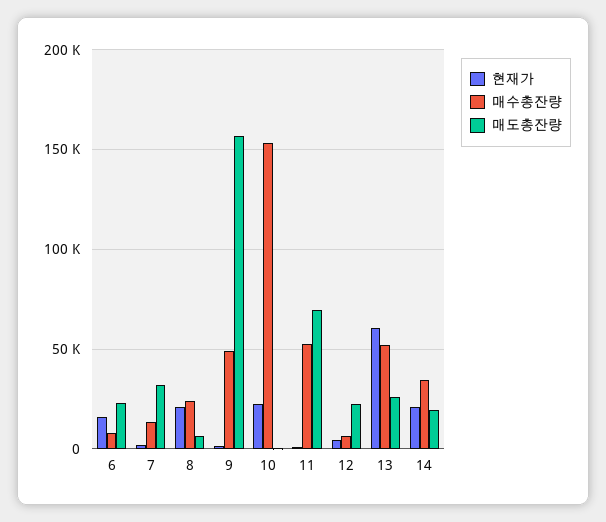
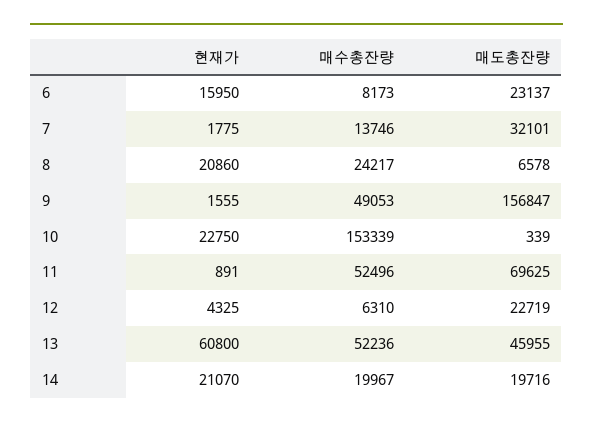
  {
    "현재가": {
      "6": 15950,
      "7": 1775,
      "8": 20860,
      "9": 1555,
      "10": 22750,
      "11": 891,
      "12": 4325,
      "13": 60800,
      "14": 21070
    },
    "매수총잔량": {
      "6": 8173,
      "7": 13746,
      "8": 24217,
      "9": 49053,
      "10": 153339,
      "11": 52496,
      "12": 6310,
      "13": 52236,
-     "14": 35000
+     "14": 19967
    },
    "매도총잔량": {
      "6": 23137,
      "7": 32101,
      "8": 6578,
      "9": 156847,
      "10": 339,
      "11": 69625,
      "12": 22719,
-     "13": 25000,
+     "13": 45955,
      "14": 19716
    }
  }

